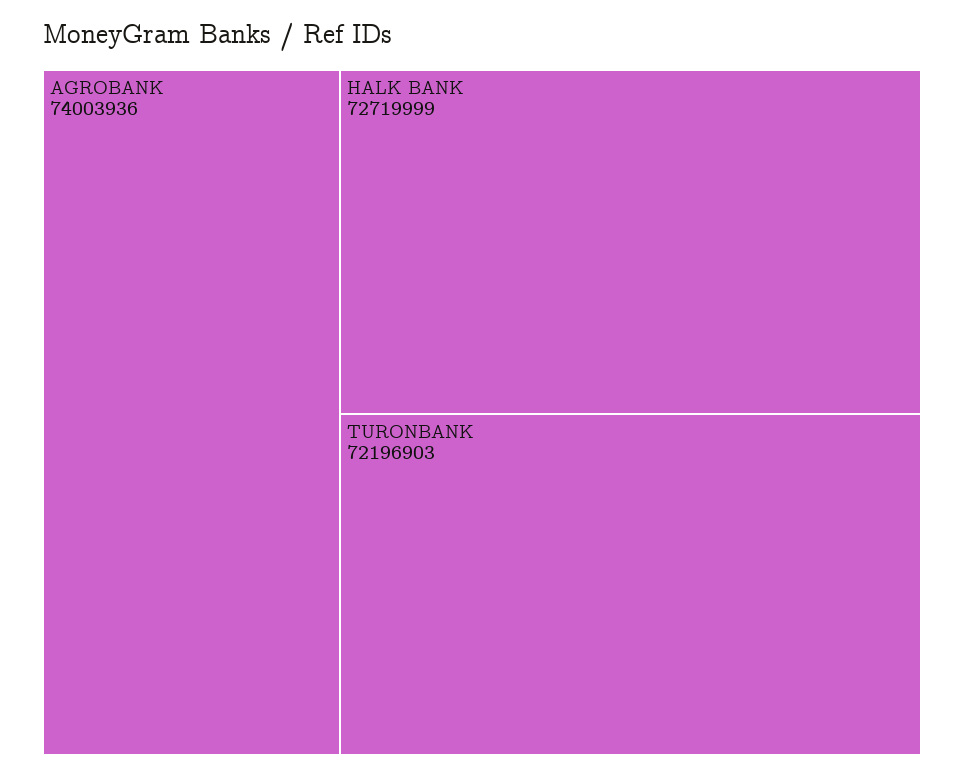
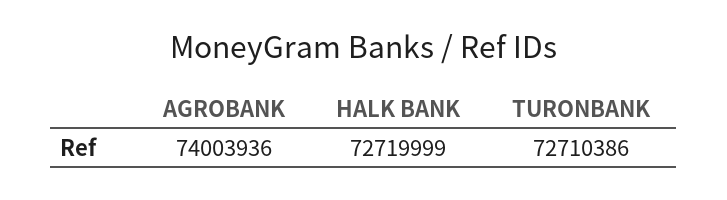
  {
    "AGROBANK": 74003936,
    "HALK BANK": 72719999,
-   "TURONBANK": 72196903
+   "TURONBANK": 72710386
  }

